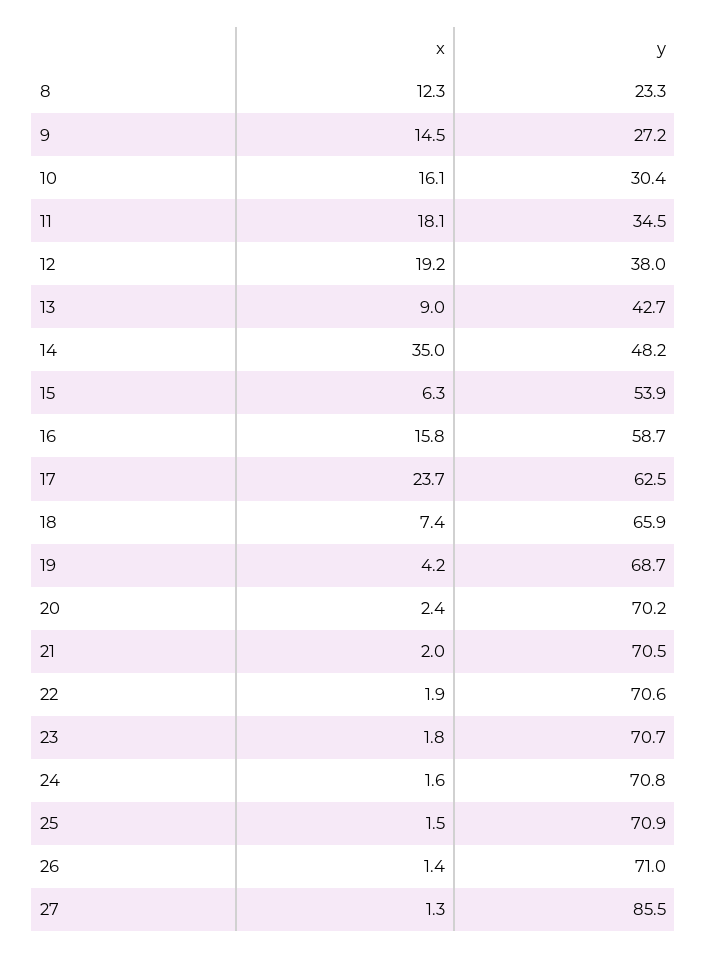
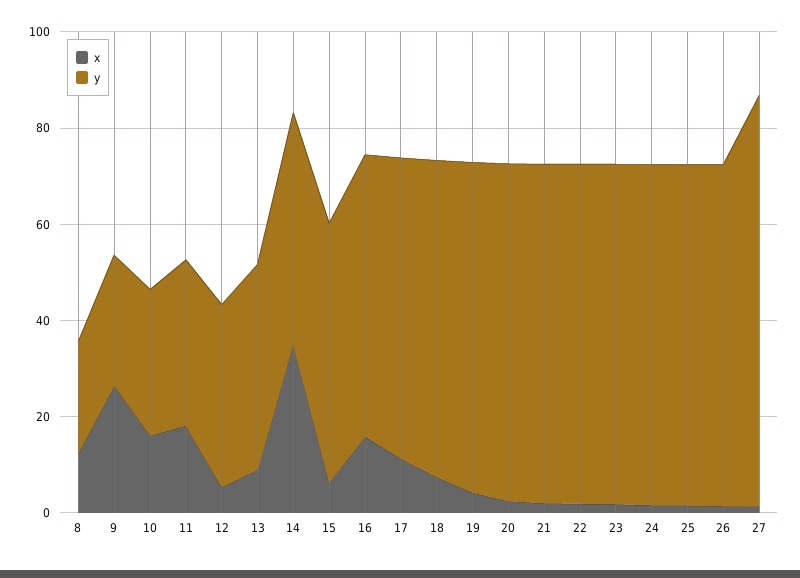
  {
    "x": {
      "8": 12.3,
-     "9": 14.5,
+     "9": 25,
      "10": 16.1,
      "11": 18.1,
-     "12": 19.2,
+     "12": 5,
      "13": 9,
      "14": 35,
      "15": 6.3,
      "16": 15.8,
-     "17": 23.7,
+     "17": 10,
      "18": 7.4,
      "19": 4.2,
      "20": 2.4,
      "21": 2,
      "22": 1.9,
      "23": 1.8,
      "24": 1.6,
      "25": 1.5,
      "26": 1.4,
      "27": 1.3
    },
    "y": {
      "8": 23.3,
      "9": 27.2,
      "10": 30.4,
      "11": 34.5,
      "12": 38,
      "13": 42.7,
      "14": 48.2,
      "15": 53.9,
      "16": 58.7,
      "17": 62.5,
      "18": 65.9,
      "19": 68.7,
      "20": 70.2,
      "21": 70.5,
      "22": 70.6,
      "23": 70.7,
      "24": 70.8,
      "25": 70.9,
      "26": 71,
      "27": 85.5
    }
  }

